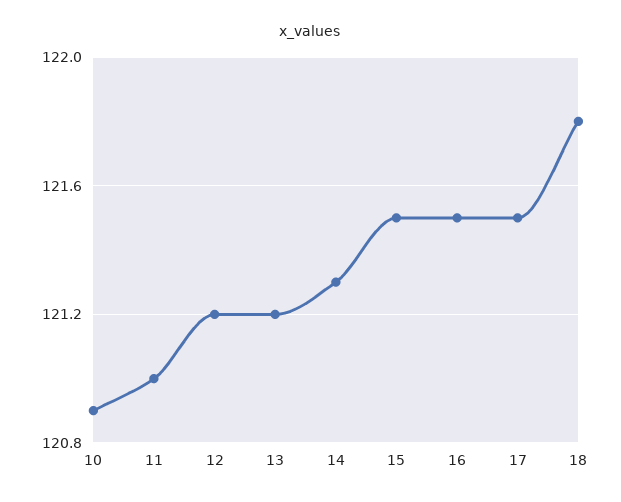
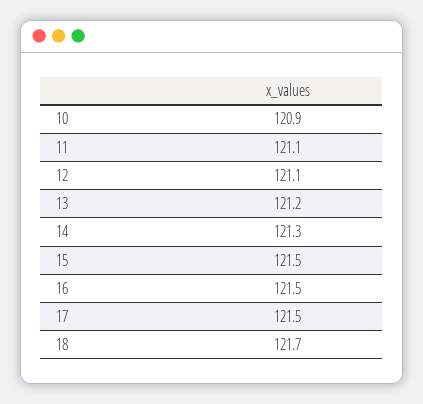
  {
    "10": 120.9,
-   "11": 121,
+   "11": 121.1,
-   "12": 121.2,
+   "12": 121.1,
    "13": 121.2,
    "14": 121.3,
    "15": 121.5,
    "16": 121.5,
    "17": 121.5,
-   "18": 121.8
+   "18": 121.7
  }

